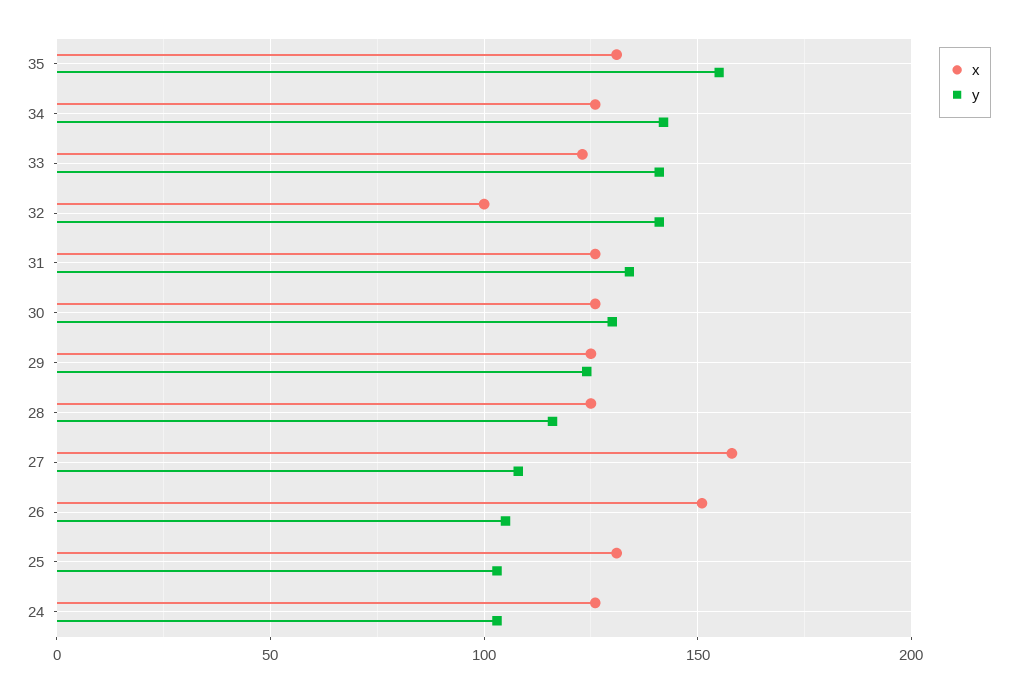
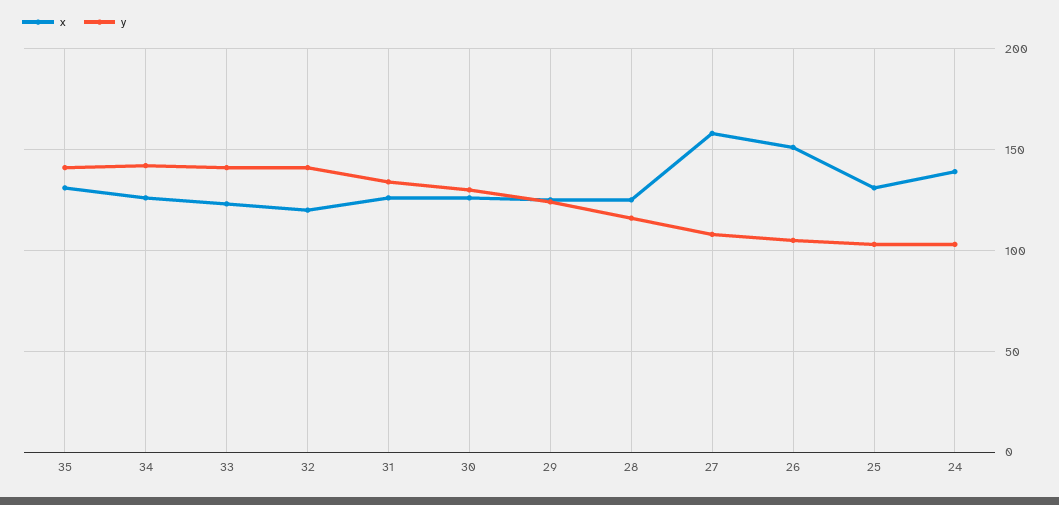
  {
    "x": {
      "35": 130,
      "34": 125,
      "33": 125,
-     "32": 100,
+     "32": 120,
      "31": 125,
      "30": 125,
      "29": 125,
      "28": 125,
      "27": 160,
      "26": 150,
      "25": 130,
-     "24": 125
+     "24": 140
    },
    "y": {
-     "35": 155,
+     "35": 140,
      "34": 140,
      "33": 140,
      "32": 140,
      "31": 135,
      "30": 130,
      "29": 125,
      "28": 115,
      "27": 110,
      "26": 105,
      "25": 105,
      "24": 105
    }
  }

